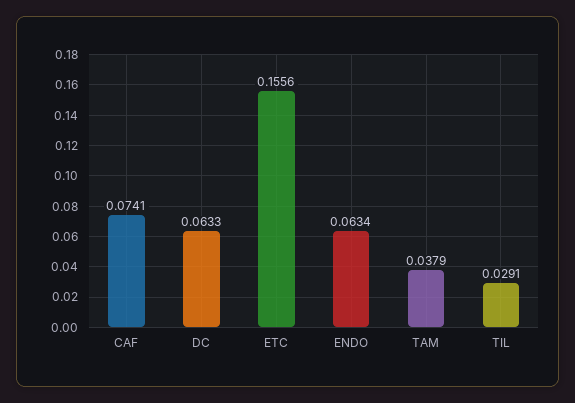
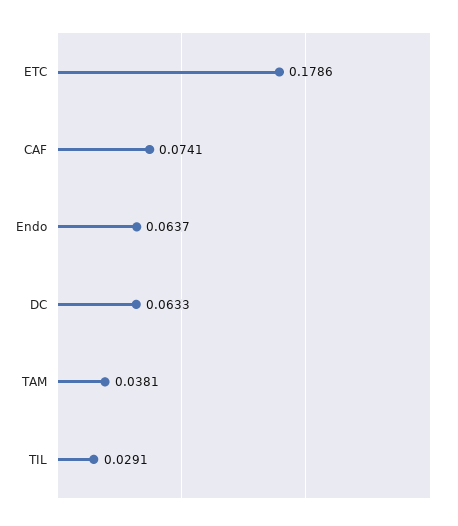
  {
    "CAF": 0.0741,
    "DC": 0.0633,
-   "ETC": 0.1556,
+   "ETC": 0.1786,
-   "ENDO": 0.0634,
+   "ENDO": 0.0637,
-   "TAM": 0.0379,
+   "TAM": 0.0381,
    "TIL": 0.0291
  }

